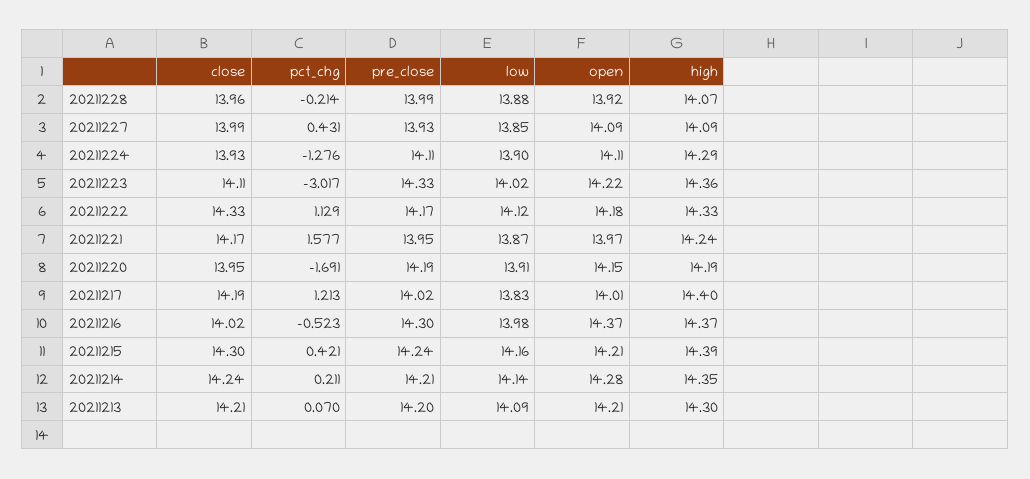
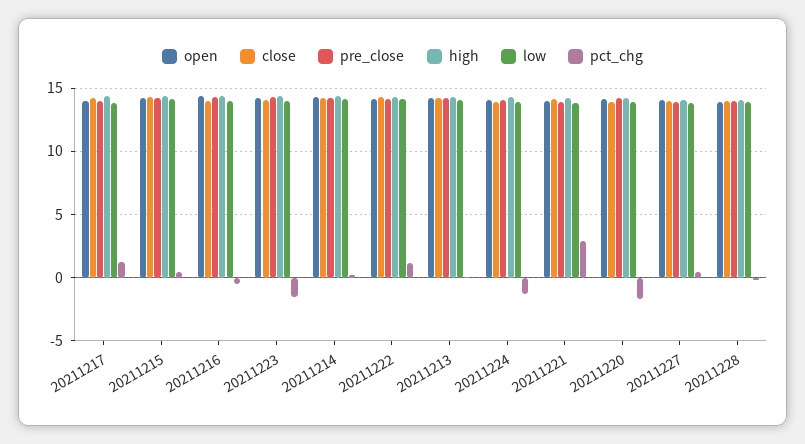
  {
    "close": {
      "20211228": 13.96,
      "20211227": 13.99,
      "20211224": 13.93,
      "20211223": 14.11,
      "20211222": 14.33,
      "20211221": 14.17,
      "20211220": 13.95,
      "20211217": 14.19,
      "20211216": 14.02,
      "20211215": 14.3,
      "20211214": 14.24,
      "20211213": 14.21
    },
    "pct_chg": {
      "20211228": -0.214,
      "20211227": 0.431,
      "20211224": -1.276,
-     "20211223": -3.017,
+     "20211223": -1.5,
      "20211222": 1.129,
-     "20211221": 1.577,
+     "20211221": 3,
      "20211220": -1.691,
      "20211217": 1.213,
      "20211216": -0.523,
      "20211215": 0.421,
      "20211214": 0.211,
      "20211213": 0.07
    },
    "pre_close": {
      "20211228": 13.99,
      "20211227": 13.93,
      "20211224": 14.11,
      "20211223": 14.33,
      "20211222": 14.17,
      "20211221": 13.95,
      "20211220": 14.19,
      "20211217": 14.02,
      "20211216": 14.3,
      "20211215": 14.24,
      "20211214": 14.21,
      "20211213": 14.2
    },
    "low": {
      "20211228": 13.88,
      "20211227": 13.85,
      "20211224": 13.9,
      "20211223": 14.02,
      "20211222": 14.12,
      "20211221": 13.87,
      "20211220": 13.91,
      "20211217": 13.83,
      "20211216": 13.98,
      "20211215": 14.16,
      "20211214": 14.14,
      "20211213": 14.09
    },
    "open": {
      "20211228": 13.92,
      "20211227": 14.09,
      "20211224": 14.11,
      "20211223": 14.22,
      "20211222": 14.18,
      "20211221": 13.97,
      "20211220": 14.15,
      "20211217": 14.01,
      "20211216": 14.37,
      "20211215": 14.21,
      "20211214": 14.28,
      "20211213": 14.21
    },
    "high": {
      "20211228": 14.07,
      "20211227": 14.09,
      "20211224": 14.29,
      "20211223": 14.36,
      "20211222": 14.33,
      "20211221": 14.24,
      "20211220": 14.19,
      "20211217": 14.4,
      "20211216": 14.37,
      "20211215": 14.39,
      "20211214": 14.35,
      "20211213": 14.3
    }
  }

